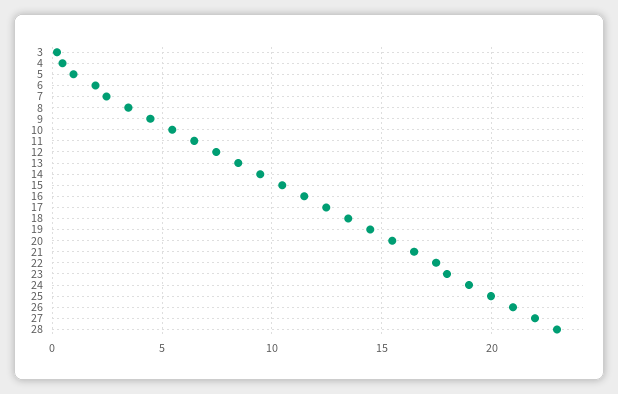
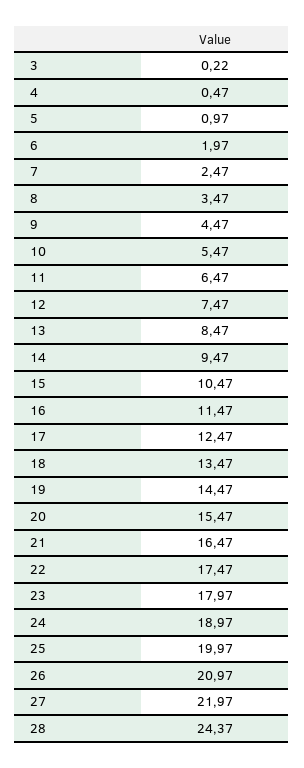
  {
    "3": 0.22,
    "4": 0.47,
    "5": 0.97,
    "6": 1.97,
    "7": 2.47,
    "8": 3.47,
    "9": 4.47,
    "10": 5.47,
    "11": 6.47,
    "12": 7.47,
    "13": 8.47,
    "14": 9.47,
    "15": 10.47,
    "16": 11.47,
    "17": 12.47,
    "18": 13.47,
    "19": 14.47,
    "20": 15.47,
    "21": 16.47,
    "22": 17.47,
    "23": 17.97,
    "24": 18.97,
    "25": 19.97,
    "26": 20.97,
    "27": 21.97,
-   "28": 23
+   "28": 24.37
  }

